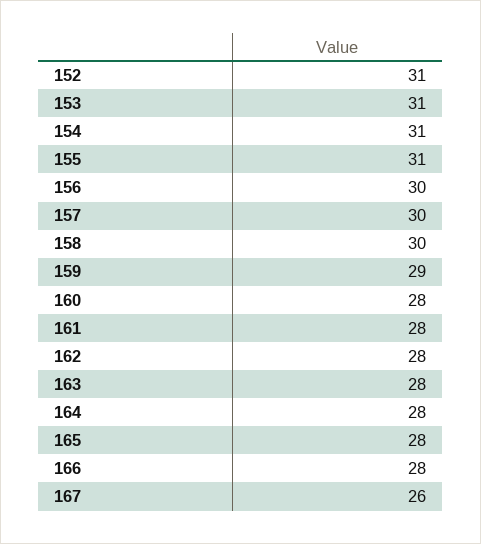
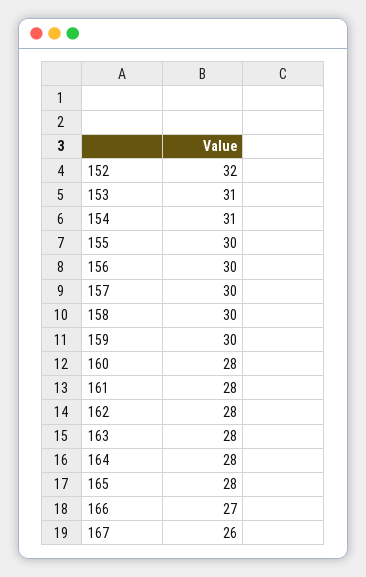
  {
-   "152": 31,
+   "152": 32,
    "153": 31,
    "154": 31,
-   "155": 31,
+   "155": 30,
    "156": 30,
    "157": 30,
    "158": 30,
-   "159": 29,
+   "159": 30,
    "160": 28,
    "161": 28,
    "162": 28,
    "163": 28,
    "164": 28,
    "165": 28,
-   "166": 28,
+   "166": 27,
    "167": 26
  }

